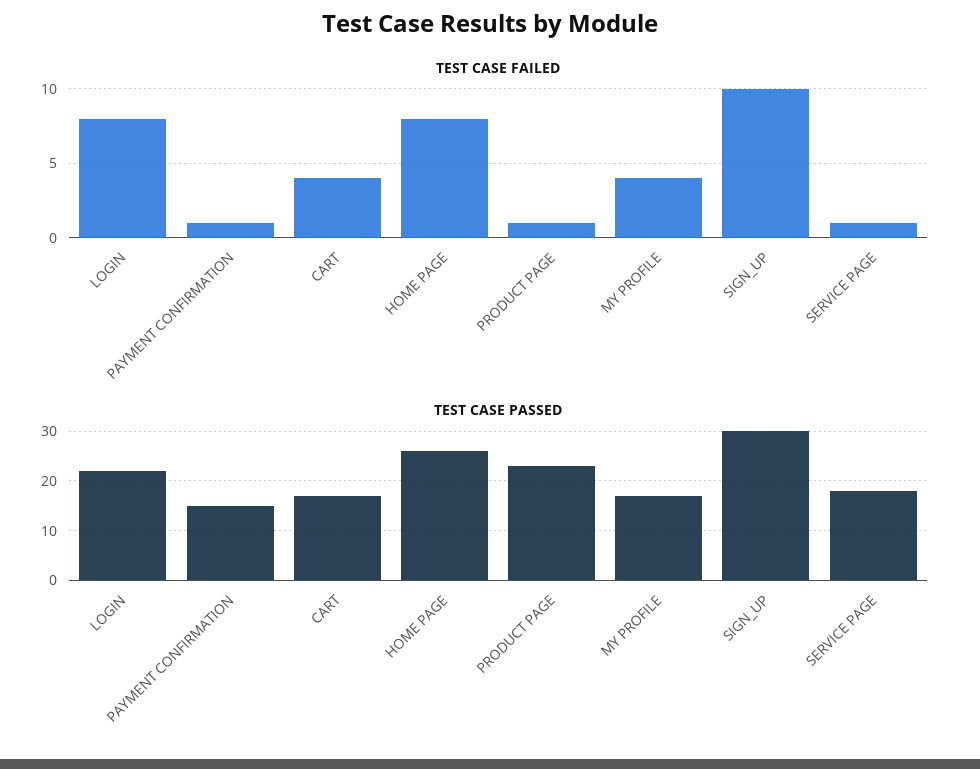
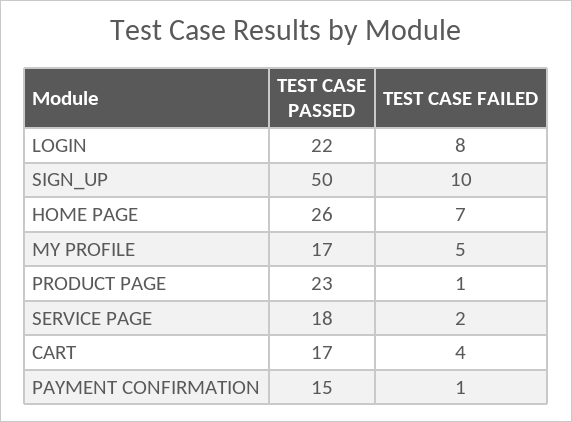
  {
    "TEST CASE FAILED": {
      "LOGIN": 8,
      "PAYMENT CONFIRMATION": 1,
      "CART": 4,
-     "HOME PAGE": 8,
+     "HOME PAGE": 7,
      "PRODUCT PAGE": 1,
-     "MY PROFILE": 4,
+     "MY PROFILE": 5,
      "SIGN_UP": 10,
-     "SERVICE PAGE": 1
+     "SERVICE PAGE": 2
    },
    "TEST CASE PASSED": {
      "LOGIN": 22,
      "PAYMENT CONFIRMATION": 15,
      "CART": 17,
      "HOME PAGE": 26,
      "PRODUCT PAGE": 23,
      "MY PROFILE": 17,
-     "SIGN_UP": 30,
+     "SIGN_UP": 50,
      "SERVICE PAGE": 18
    }
  }

